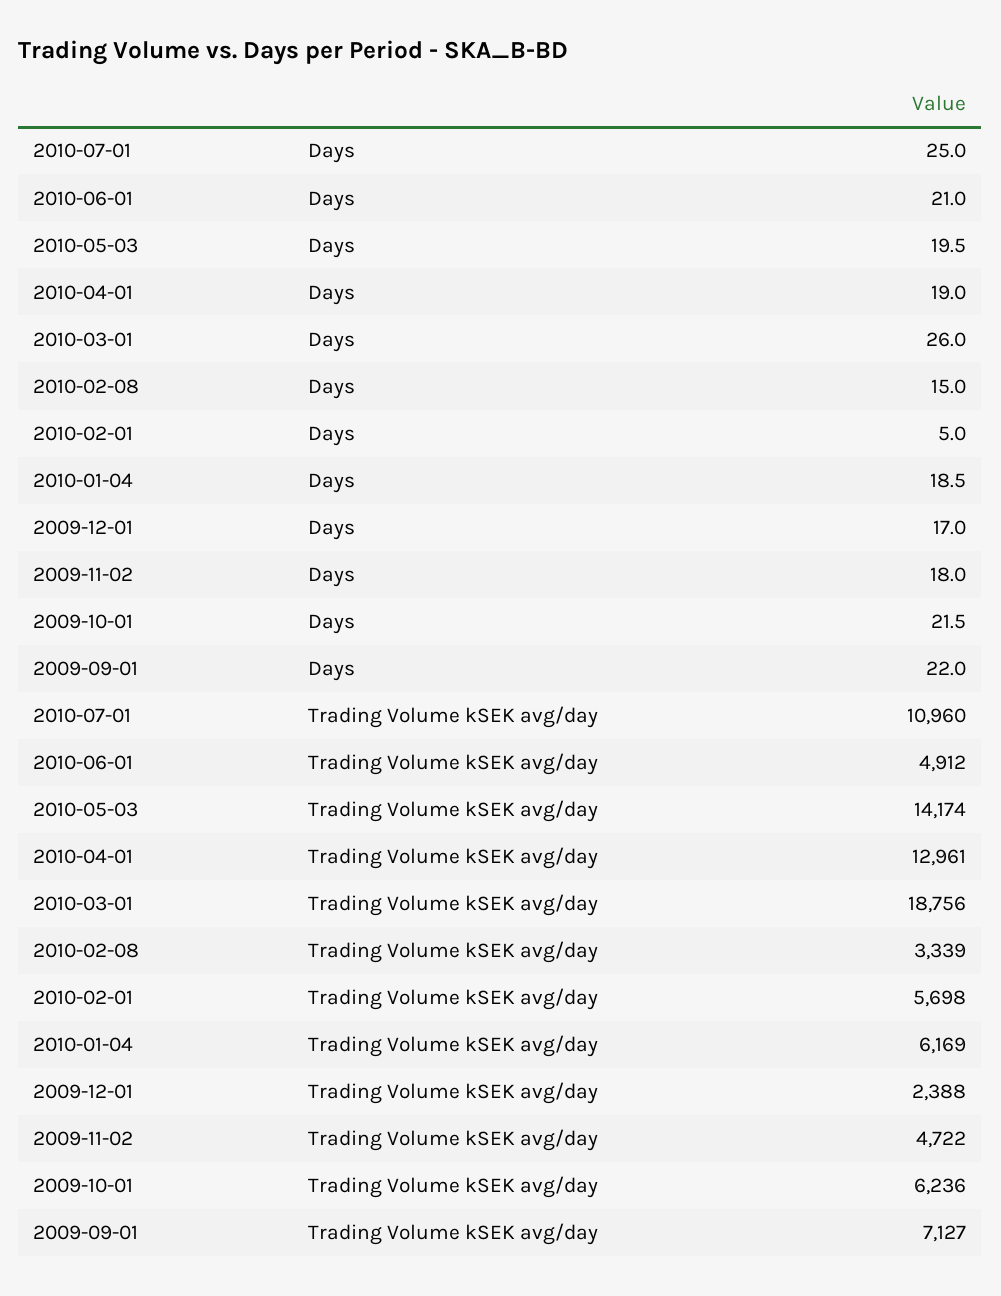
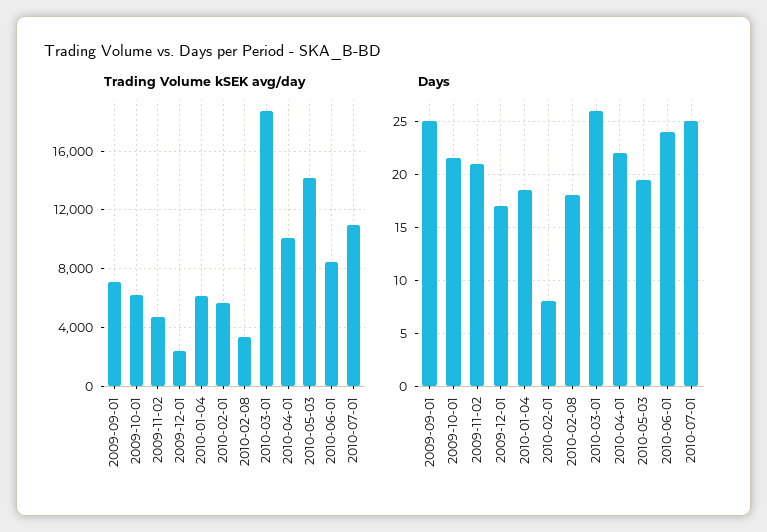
  {
    "Days": {
      "2010-07-01": 25,
-     "2010-06-01": 21,
+     "2010-06-01": 24,
      "2010-05-03": 19.5,
-     "2010-04-01": 19,
+     "2010-04-01": 22,
      "2010-03-01": 26,
-     "2010-02-08": 15,
+     "2010-02-08": 18,
-     "2010-02-01": 5,
+     "2010-02-01": 8,
      "2010-01-04": 18.5,
      "2009-12-01": 17,
-     "2009-11-02": 18,
+     "2009-11-02": 21,
      "2009-10-01": 21.5,
-     "2009-09-01": 22
+     "2009-09-01": 25
    },
    "Trading Volume kSEK avg/day": {
      "2010-07-01": 10960,
-     "2010-06-01": 4912,
+     "2010-06-01": 8500,
      "2010-05-03": 14174,
-     "2010-04-01": 12961,
+     "2010-04-01": 10000,
      "2010-03-01": 18756,
      "2010-02-08": 3339,
      "2010-02-01": 5698,
      "2010-01-04": 6169,
      "2009-12-01": 2388,
      "2009-11-02": 4722,
      "2009-10-01": 6236,
      "2009-09-01": 7127
    }
  }

